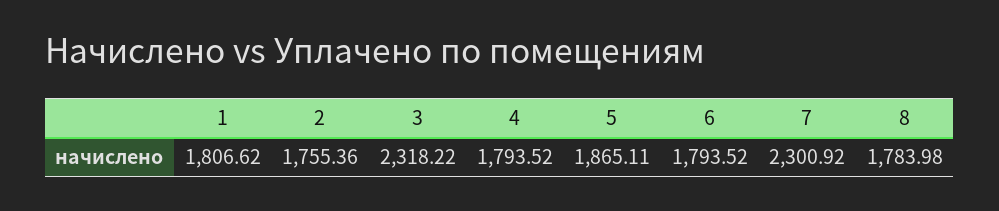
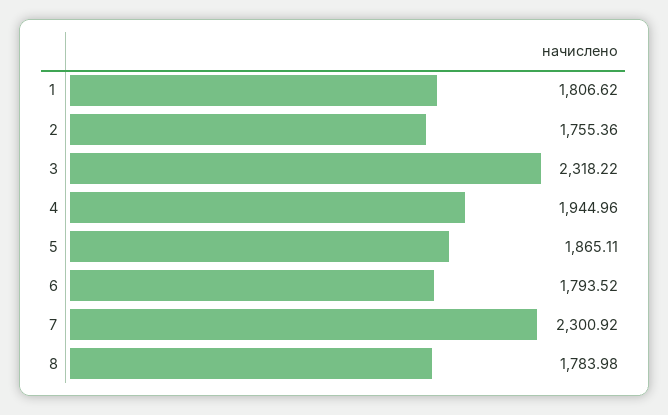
  {
    "1": 1806.62,
    "2": 1755.36,
    "3": 2318.22,
-   "4": 1793.52,
+   "4": 1944.96,
    "5": 1865.11,
    "6": 1793.52,
    "7": 2300.92,
    "8": 1783.98
  }

